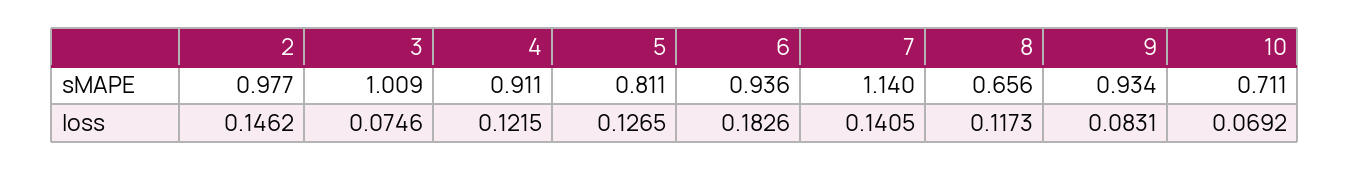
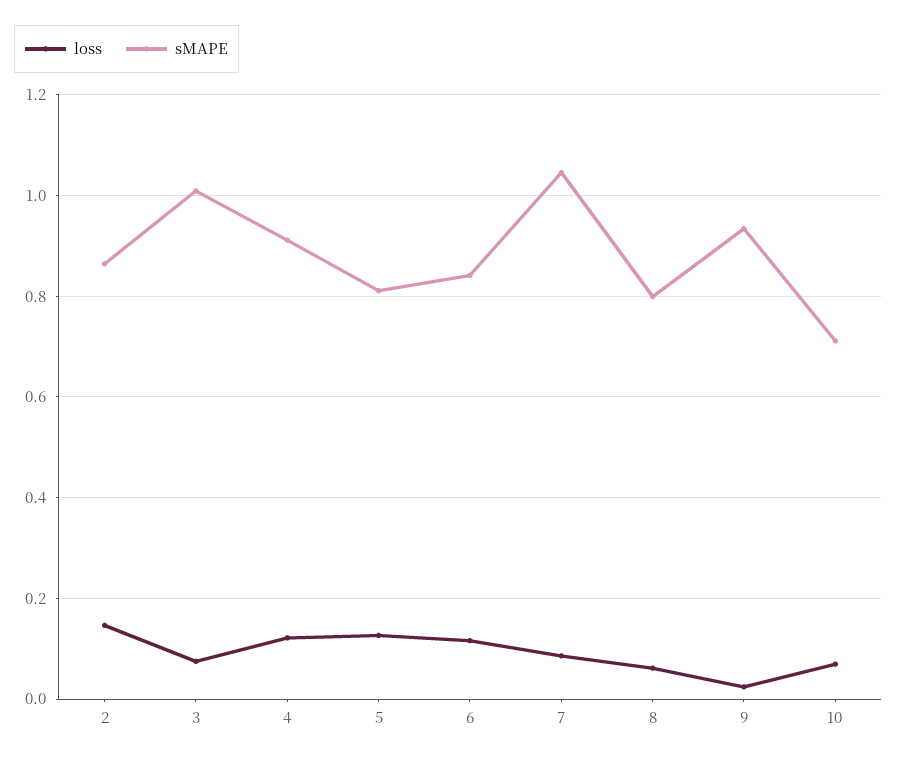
  {
    "sMAPE": {
-     "2": 0.977,
+     "2": 0.86,
      "3": 1.009,
      "4": 0.911,
      "5": 0.811,
-     "6": 0.936,
+     "6": 0.84,
-     "7": 1.14,
+     "7": 1.04,
-     "8": 0.656,
+     "8": 0.8,
      "9": 0.934,
      "10": 0.711
    },
    "loss": {
      "2": 0.1462,
      "3": 0.0746,
      "4": 0.1215,
      "5": 0.1265,
-     "6": 0.1826,
+     "6": 0.12,
-     "7": 0.1405,
+     "7": 0.08,
-     "8": 0.1173,
+     "8": 0.06,
-     "9": 0.0831,
+     "9": 0.02,
      "10": 0.0692
    }
  }

